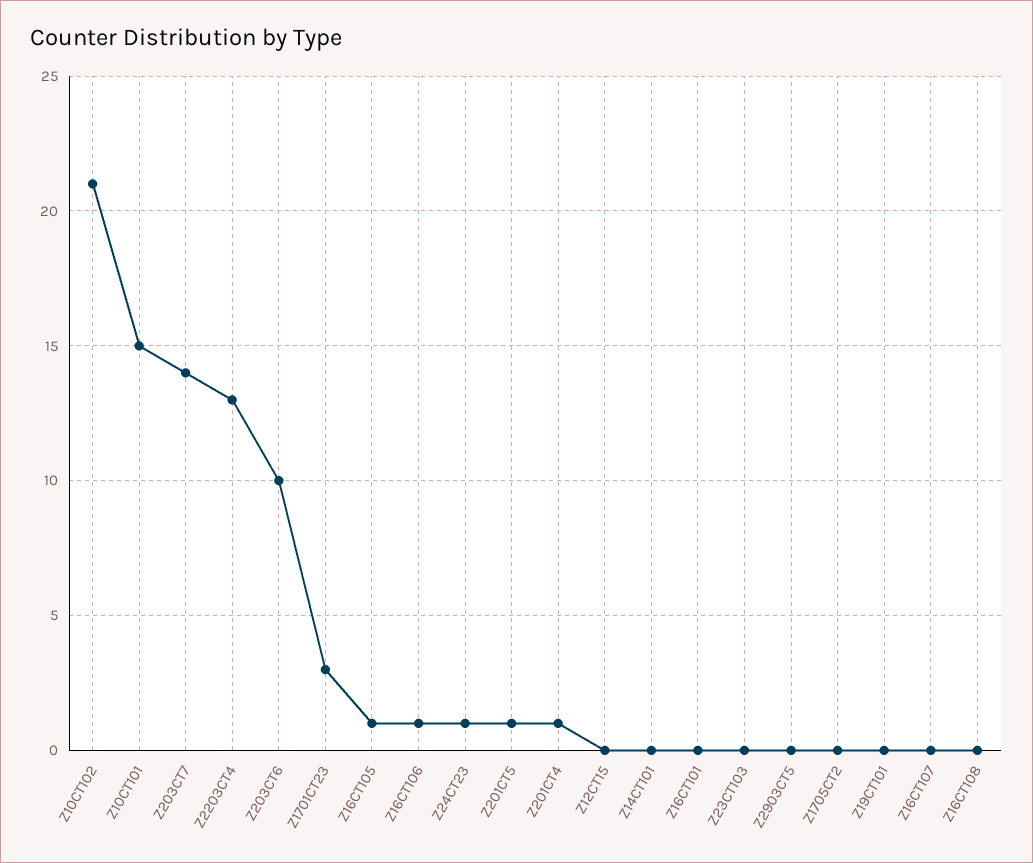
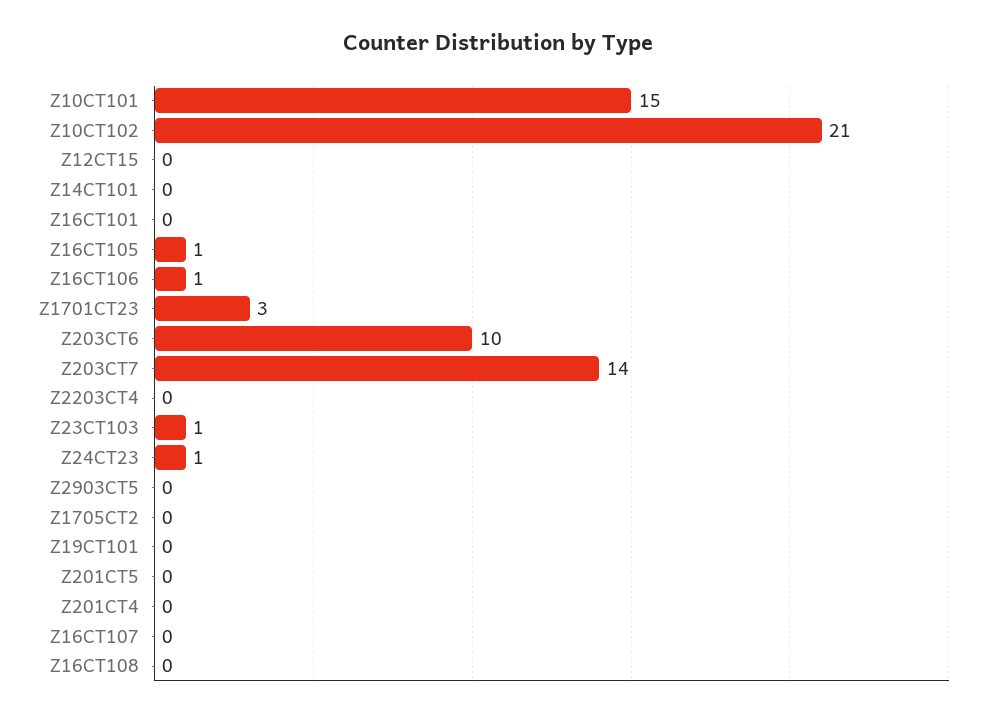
  {
    "Z10CT102": 21,
    "Z10CT101": 15,
    "Z203CT7": 14,
-   "Z2203CT4": 13,
+   "Z2203CT4": 0,
    "Z203CT6": 10,
    "Z1701CT23": 3,
    "Z16CT105": 1,
    "Z16CT106": 1,
    "Z24CT23": 1,
-   "Z201CT5": 1,
+   "Z201CT5": 0,
-   "Z201CT4": 1,
+   "Z201CT4": 0,
    "Z12CT15": 0,
    "Z14CT101": 0,
    "Z16CT101": 0,
-   "Z23CT103": 0,
+   "Z23CT103": 1,
    "Z2903CT5": 0,
    "Z1705CT2": 0,
    "Z19CT101": 0,
    "Z16CT107": 0,
    "Z16CT108": 0
  }

